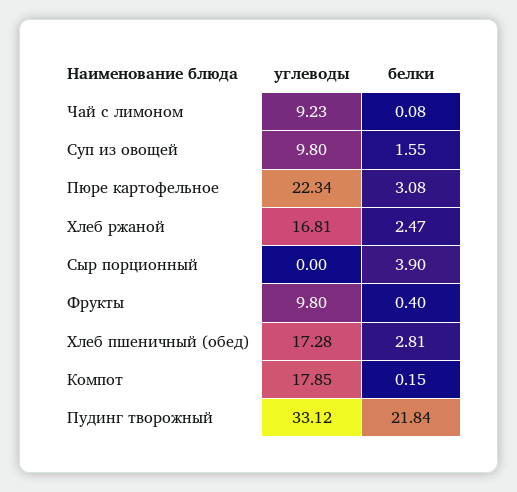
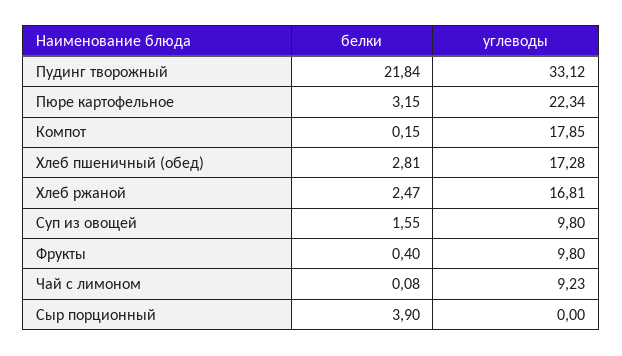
  {
    "углеводы": {
      "Чай с лимоном": 9.23,
      "Суп из овощей": 9.8,
      "Пюре картофельное": 22.34,
      "Хлеб ржаной": 16.81,
      "Сыр порционный": 0,
      "Фрукты": 9.8,
      "Хлеб пшеничный (обед)": 17.28,
      "Компот": 17.85,
      "Пудинг творожный": 33.12
    },
    "белки": {
      "Чай с лимоном": 0.08,
      "Суп из овощей": 1.55,
-     "Пюре картофельное": 3.08,
+     "Пюре картофельное": 3.15,
      "Хлеб ржаной": 2.47,
      "Сыр порционный": 3.9,
      "Фрукты": 0.4,
      "Хлеб пшеничный (обед)": 2.81,
      "Компот": 0.15,
      "Пудинг творожный": 21.84
    }
  }

